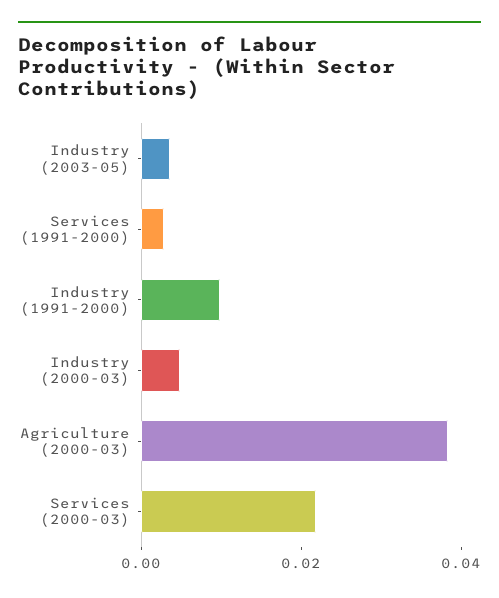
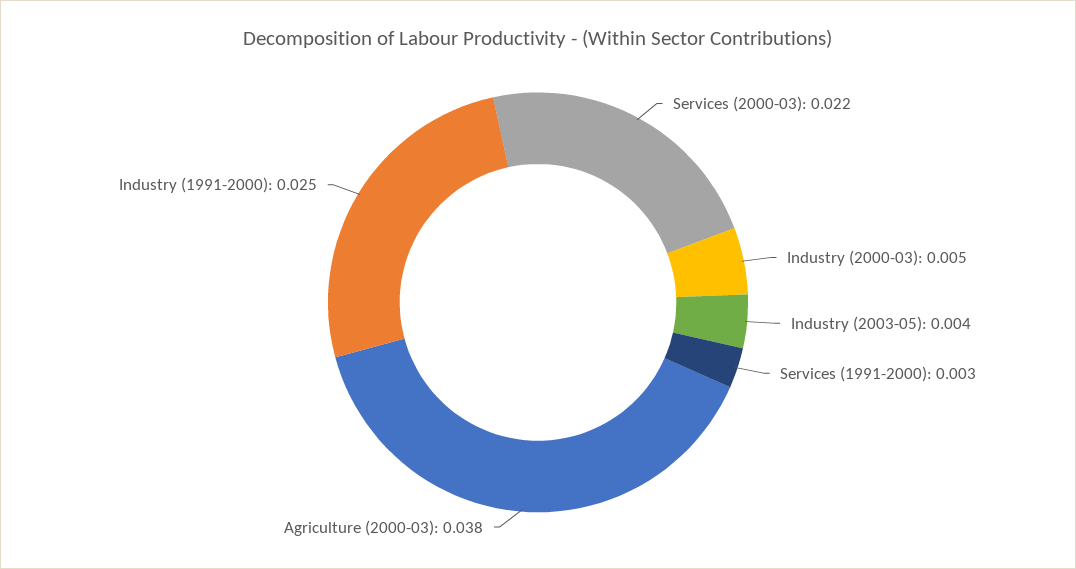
  {
    "Industry (2003-05)": 0.004,
    "Services (1991-2000)": 0.003,
-   "Industry (1991-2000)": 0.01,
+   "Industry (1991-2000)": 0.025,
    "Industry (2000-03)": 0.005,
    "Agriculture (2000-03)": 0.038,
    "Services (2000-03)": 0.022
  }

